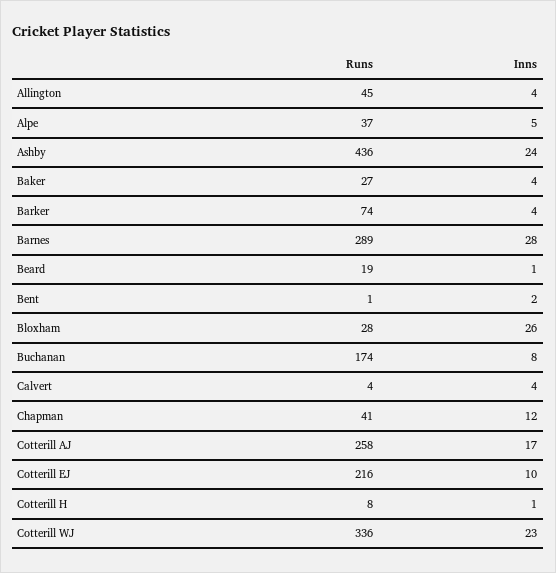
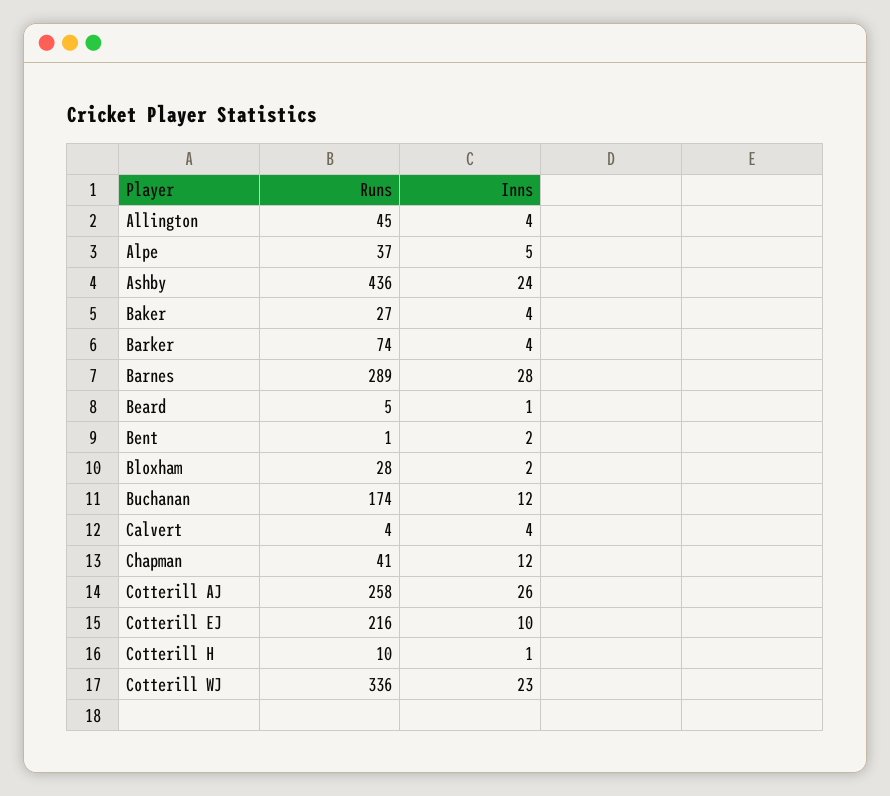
  {
    "Runs": {
      "Allington": 45,
      "Alpe": 37,
      "Ashby": 436,
      "Baker": 27,
      "Barker": 74,
      "Barnes": 289,
-     "Beard": 19,
+     "Beard": 5,
      "Bent": 1,
      "Bloxham": 28,
      "Buchanan": 174,
      "Calvert": 4,
      "Chapman": 41,
      "Cotterill AJ": 258,
      "Cotterill EJ": 216,
-     "Cotterill H": 8,
+     "Cotterill H": 10,
      "Cotterill WJ": 336
    },
    "Inns": {
      "Allington": 4,
      "Alpe": 5,
      "Ashby": 24,
      "Baker": 4,
      "Barker": 4,
      "Barnes": 28,
      "Beard": 1,
      "Bent": 2,
-     "Bloxham": 26,
+     "Bloxham": 2,
-     "Buchanan": 8,
+     "Buchanan": 12,
      "Calvert": 4,
      "Chapman": 12,
-     "Cotterill AJ": 17,
+     "Cotterill AJ": 26,
      "Cotterill EJ": 10,
      "Cotterill H": 1,
      "Cotterill WJ": 23
    }
  }

